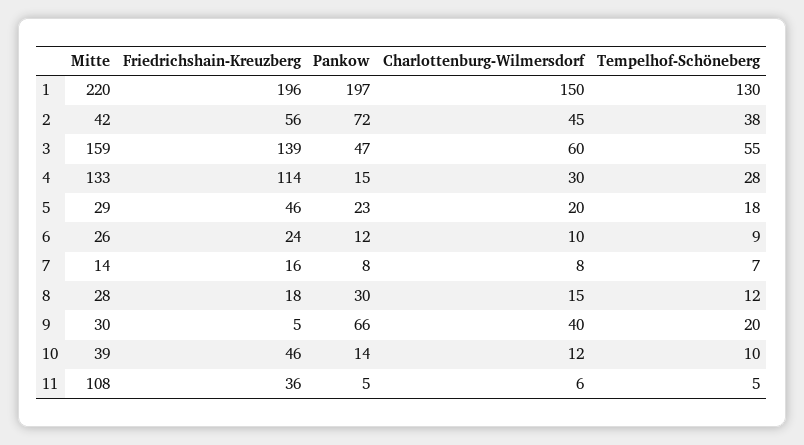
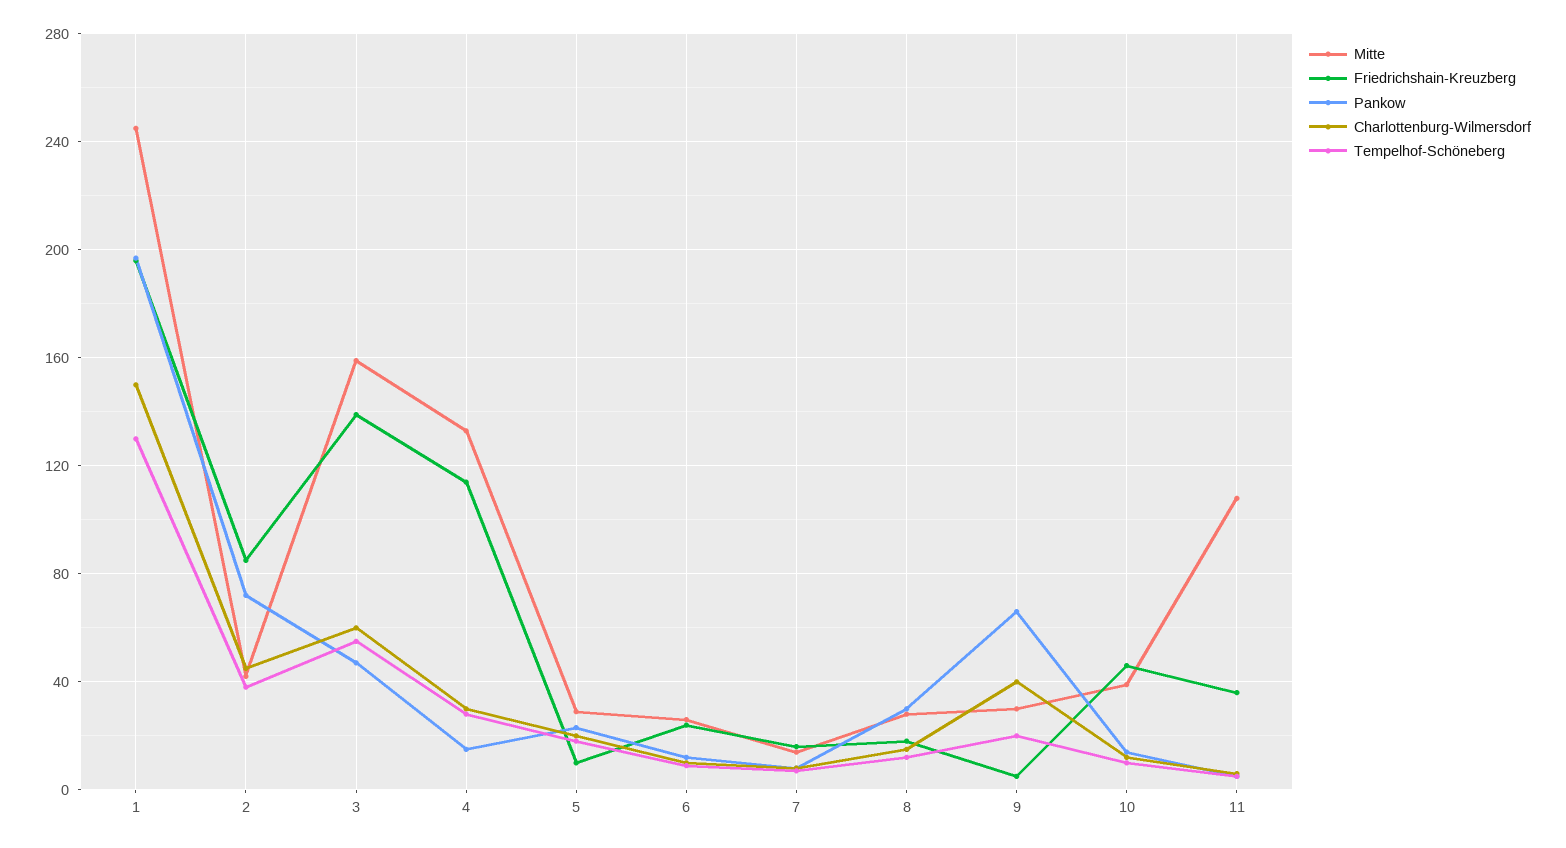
  {
    "Mitte": {
-     "1": 220,
+     "1": 245,
      "2": 42,
      "3": 159,
      "4": 133,
      "5": 29,
      "6": 26,
      "7": 14,
      "8": 28,
      "9": 30,
      "10": 39,
      "11": 108
    },
    "Friedrichshain-Kreuzberg": {
      "1": 196,
-     "2": 56,
+     "2": 85,
      "3": 139,
      "4": 114,
-     "5": 46,
+     "5": 10,
      "6": 24,
      "7": 16,
      "8": 18,
      "9": 5,
      "10": 46,
      "11": 36
    },
    "Pankow": {
      "1": 197,
      "2": 72,
      "3": 47,
      "4": 15,
      "5": 23,
      "6": 12,
      "7": 8,
      "8": 30,
      "9": 66,
      "10": 14,
      "11": 5
    },
    "Charlottenburg-Wilmersdorf": {
      "1": 150,
      "2": 45,
      "3": 60,
      "4": 30,
      "5": 20,
      "6": 10,
      "7": 8,
      "8": 15,
      "9": 40,
      "10": 12,
      "11": 6
    },
    "Tempelhof-Schöneberg": {
      "1": 130,
      "2": 38,
      "3": 55,
      "4": 28,
      "5": 18,
      "6": 9,
      "7": 7,
      "8": 12,
      "9": 20,
      "10": 10,
      "11": 5
    }
  }

